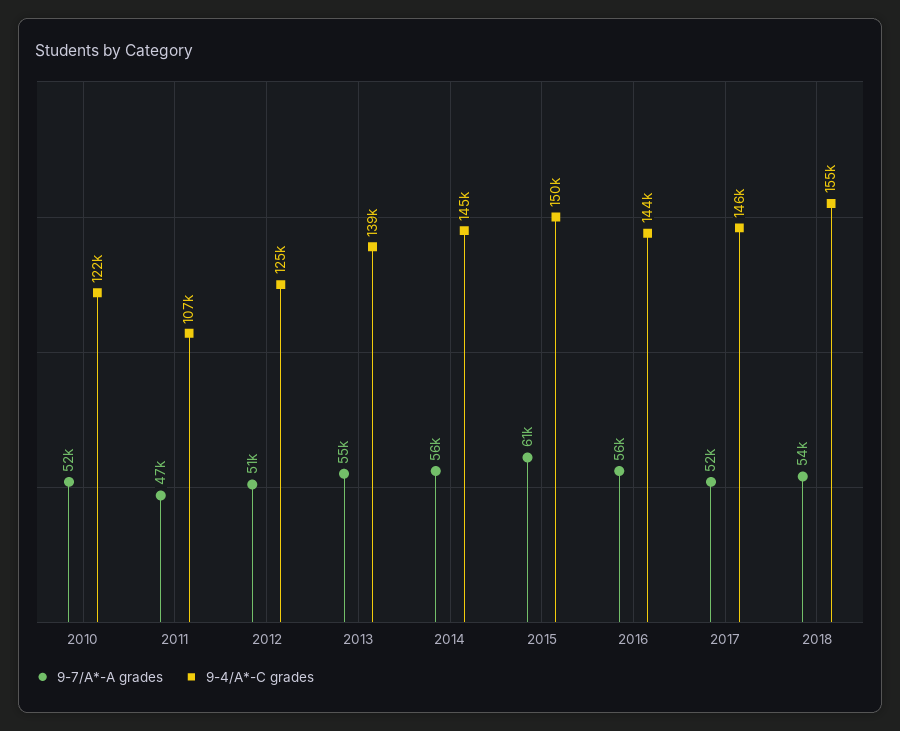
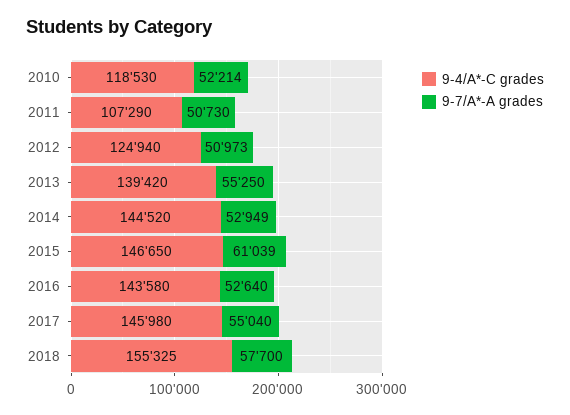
  {
    "9-7/A*-A grades": {
      "2010": 52214,
-     "2011": 47000,
+     "2011": 50730,
      "2012": 50973,
      "2013": 55250,
-     "2014": 56000,
+     "2014": 52949,
      "2015": 61039,
-     "2016": 56000,
+     "2016": 52640,
-     "2017": 52000,
+     "2017": 55040,
-     "2018": 54000
+     "2018": 57700
    },
    "9-4/A*-C grades": {
-     "2010": 122000,
+     "2010": 118530,
      "2011": 107290,
      "2012": 124940,
      "2013": 139420,
      "2014": 144520,
-     "2015": 150000,
+     "2015": 146650,
      "2016": 143580,
      "2017": 145980,
      "2018": 155325
    }
  }

